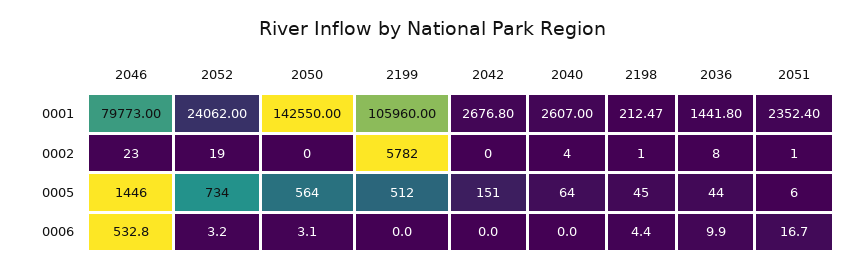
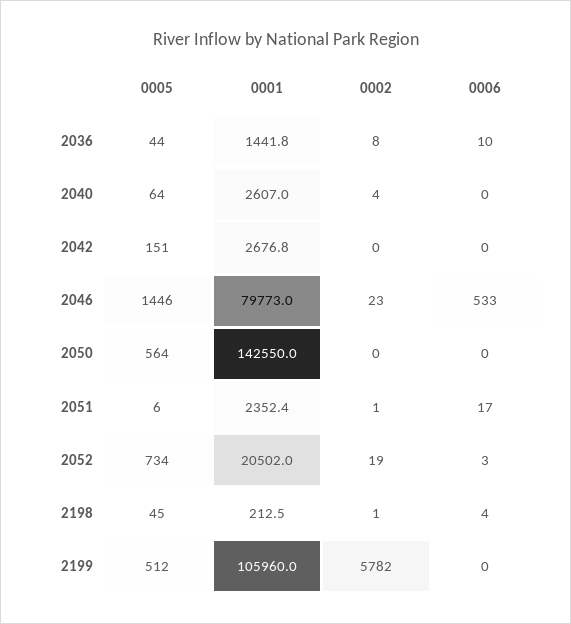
  {
    "2046": {
      "0001": 79773,
      "0002": 23,
      "0005": 1446,
      "0006": 532.8
    },
    "2052": {
-     "0001": 24062,
+     "0001": 20502,
      "0002": 19,
      "0005": 734,
      "0006": 3.2
    },
    "2050": {
      "0001": 142550,
      "0002": 0,
      "0005": 564,
-     "0006": 3.1
+     "0006": 0
    },
    "2199": {
      "0001": 105960,
      "0002": 5782,
      "0005": 512,
      "0006": 0
    },
    "2042": {
      "0001": 2676.8,
      "0002": 0,
      "0005": 151,
      "0006": 0
    },
    "2040": {
      "0001": 2607,
      "0002": 4,
      "0005": 64,
      "0006": 0
    },
    "2198": {
      "0001": 212.47,
      "0002": 1,
      "0005": 45,
      "0006": 4.4
    },
    "2036": {
      "0001": 1441.8,
      "0002": 8,
      "0005": 44,
      "0006": 9.9
    },
    "2051": {
      "0001": 2352.4,
      "0002": 1,
      "0005": 6,
      "0006": 16.7
    }
  }

